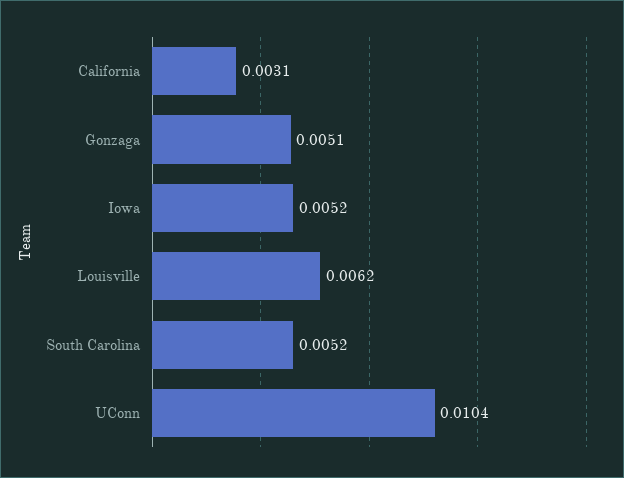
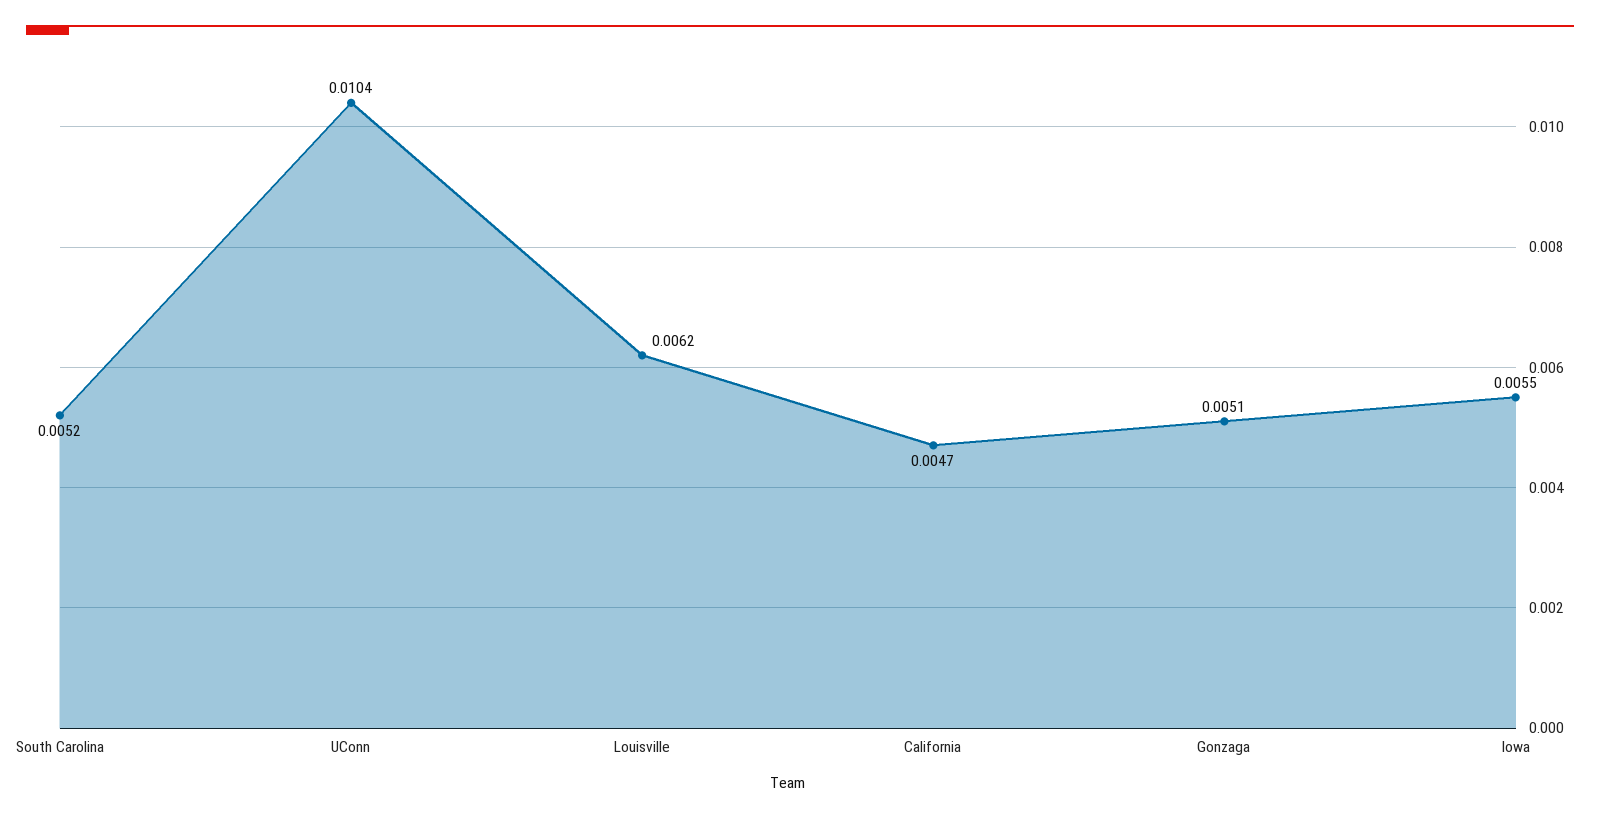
  {
-   "California": 0.0031,
+   "California": 0.0047,
    "Gonzaga": 0.0051,
-   "Iowa": 0.0052,
+   "Iowa": 0.0055,
    "Louisville": 0.0062,
    "South Carolina": 0.0052,
    "UConn": 0.0104
  }

